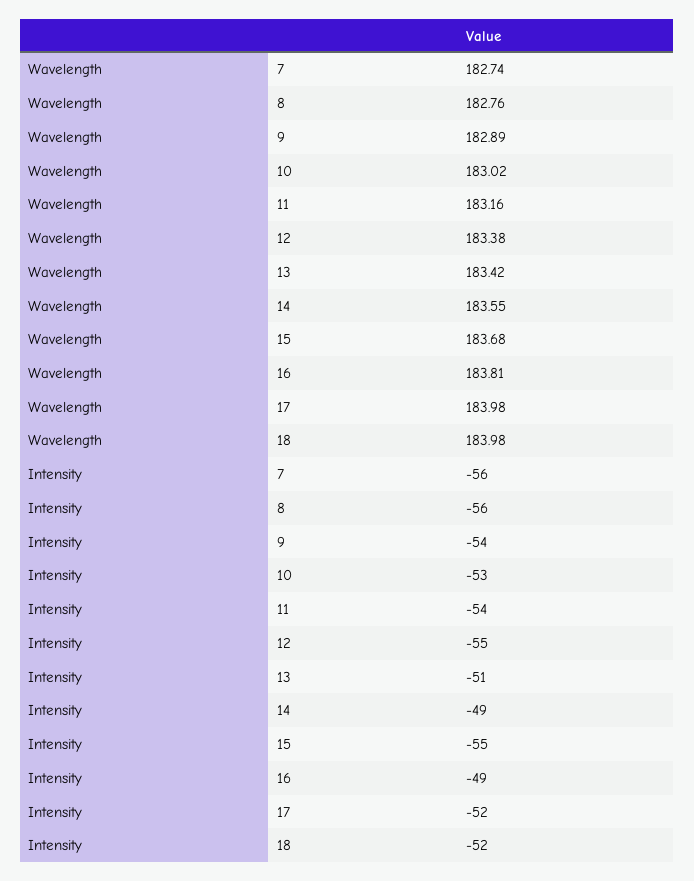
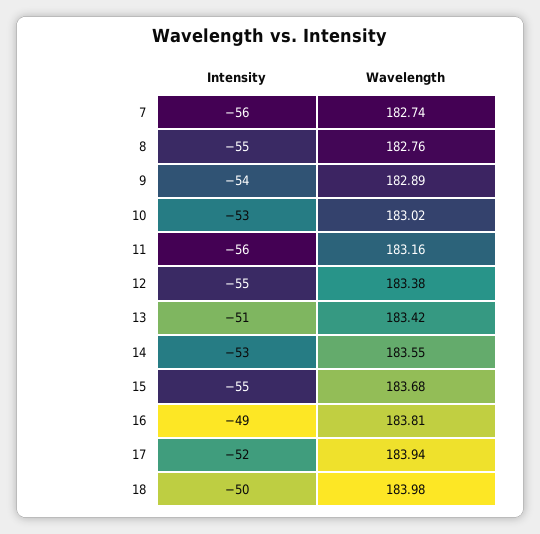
  {
    "Wavelength": {
      "7": 182.74,
      "8": 182.76,
      "9": 182.89,
      "10": 183.02,
      "11": 183.16,
      "12": 183.38,
      "13": 183.42,
      "14": 183.55,
      "15": 183.68,
      "16": 183.81,
-     "17": 183.98,
+     "17": 183.94,
      "18": 183.98
    },
    "Intensity": {
      "7": -56,
-     "8": -56,
+     "8": -55,
      "9": -54,
      "10": -53,
-     "11": -54,
+     "11": -56,
      "12": -55,
      "13": -51,
-     "14": -49,
+     "14": -53,
      "15": -55,
      "16": -49,
      "17": -52,
-     "18": -52
+     "18": -50
    }
  }

